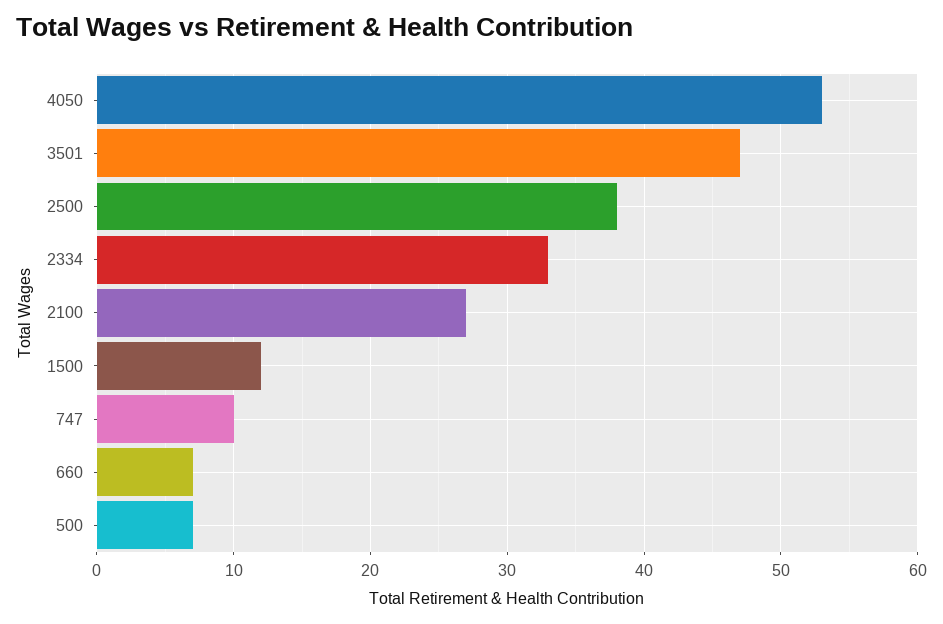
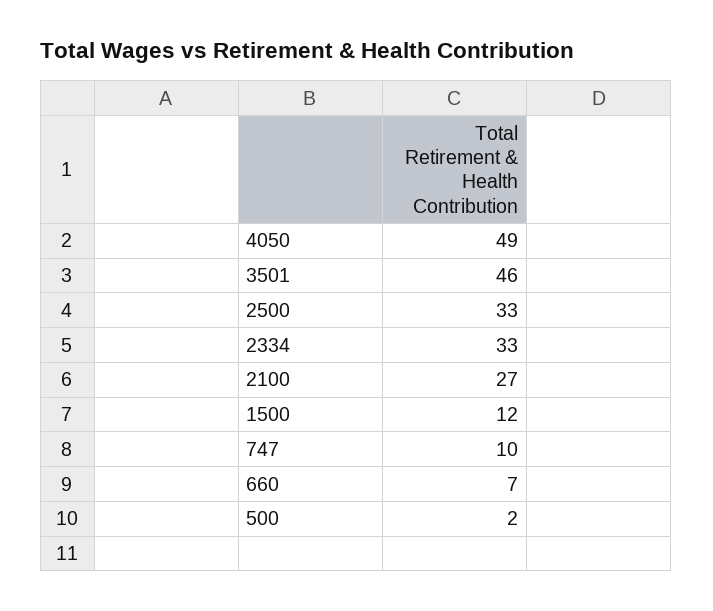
  {
-   "4050": 53,
+   "4050": 49,
-   "3501": 47,
+   "3501": 46,
-   "2500": 38,
+   "2500": 33,
    "2334": 33,
    "2100": 27,
    "1500": 12,
    "747": 10,
    "660": 7,
-   "500": 7
+   "500": 2
  }

